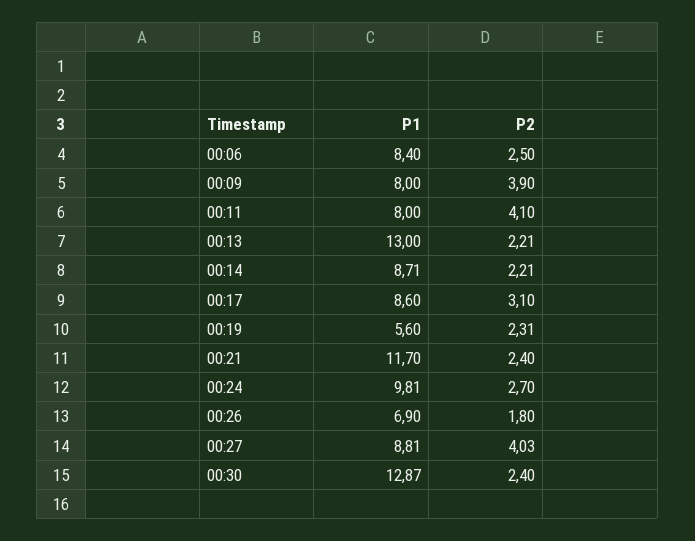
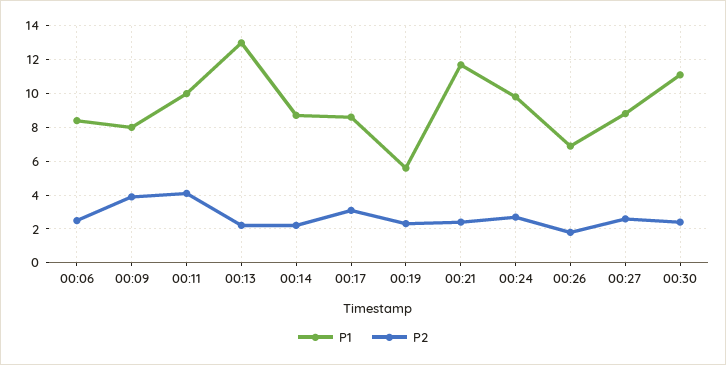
  {
    "P1": {
      "00:06": 8.4,
      "00:09": 8,
-     "00:11": 8,
+     "00:11": 10,
      "00:13": 13,
      "00:14": 8.71,
      "00:17": 8.6,
      "00:19": 5.6,
      "00:21": 11.7,
      "00:24": 9.81,
      "00:26": 6.9,
      "00:27": 8.81,
-     "00:30": 12.87
+     "00:30": 11
    },
    "P2": {
      "00:06": 2.5,
      "00:09": 3.9,
      "00:11": 4.1,
      "00:13": 2.21,
      "00:14": 2.21,
      "00:17": 3.1,
      "00:19": 2.31,
      "00:21": 2.4,
      "00:24": 2.7,
      "00:26": 1.8,
-     "00:27": 4.03,
+     "00:27": 2.5,
      "00:30": 2.4
    }
  }

